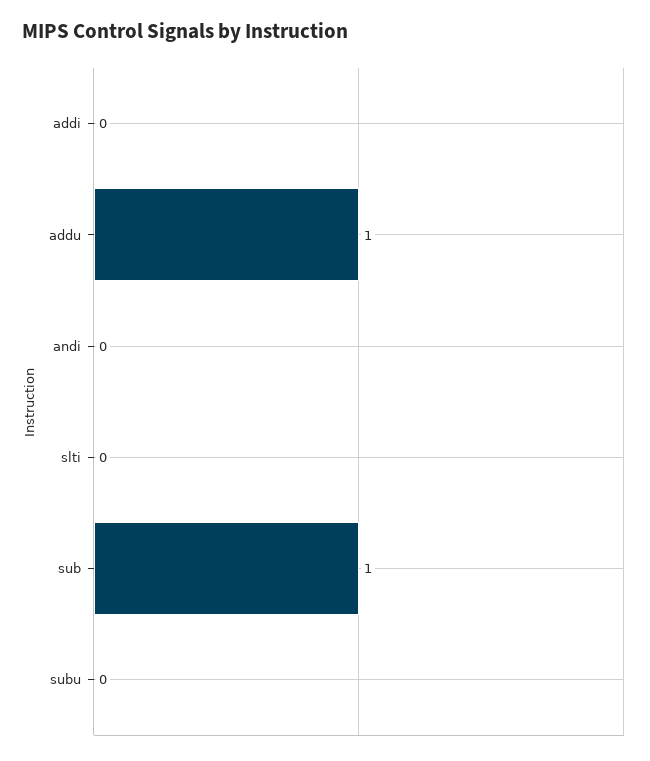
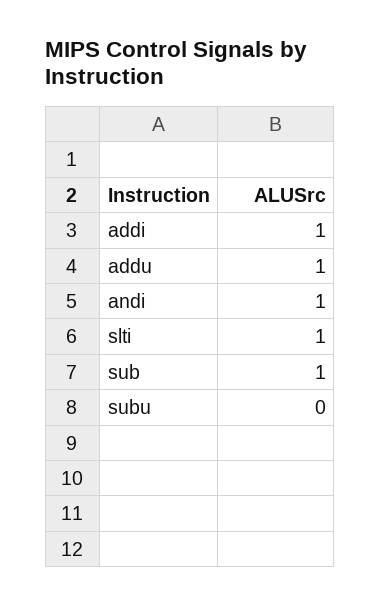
  {
-   "addi": 0,
+   "addi": 1,
    "addu": 1,
-   "andi": 0,
+   "andi": 1,
-   "slti": 0,
+   "slti": 1,
    "sub": 1,
    "subu": 0
  }

